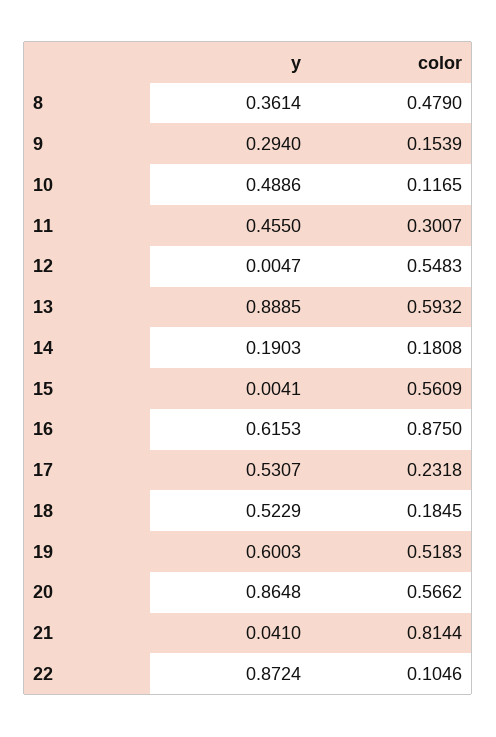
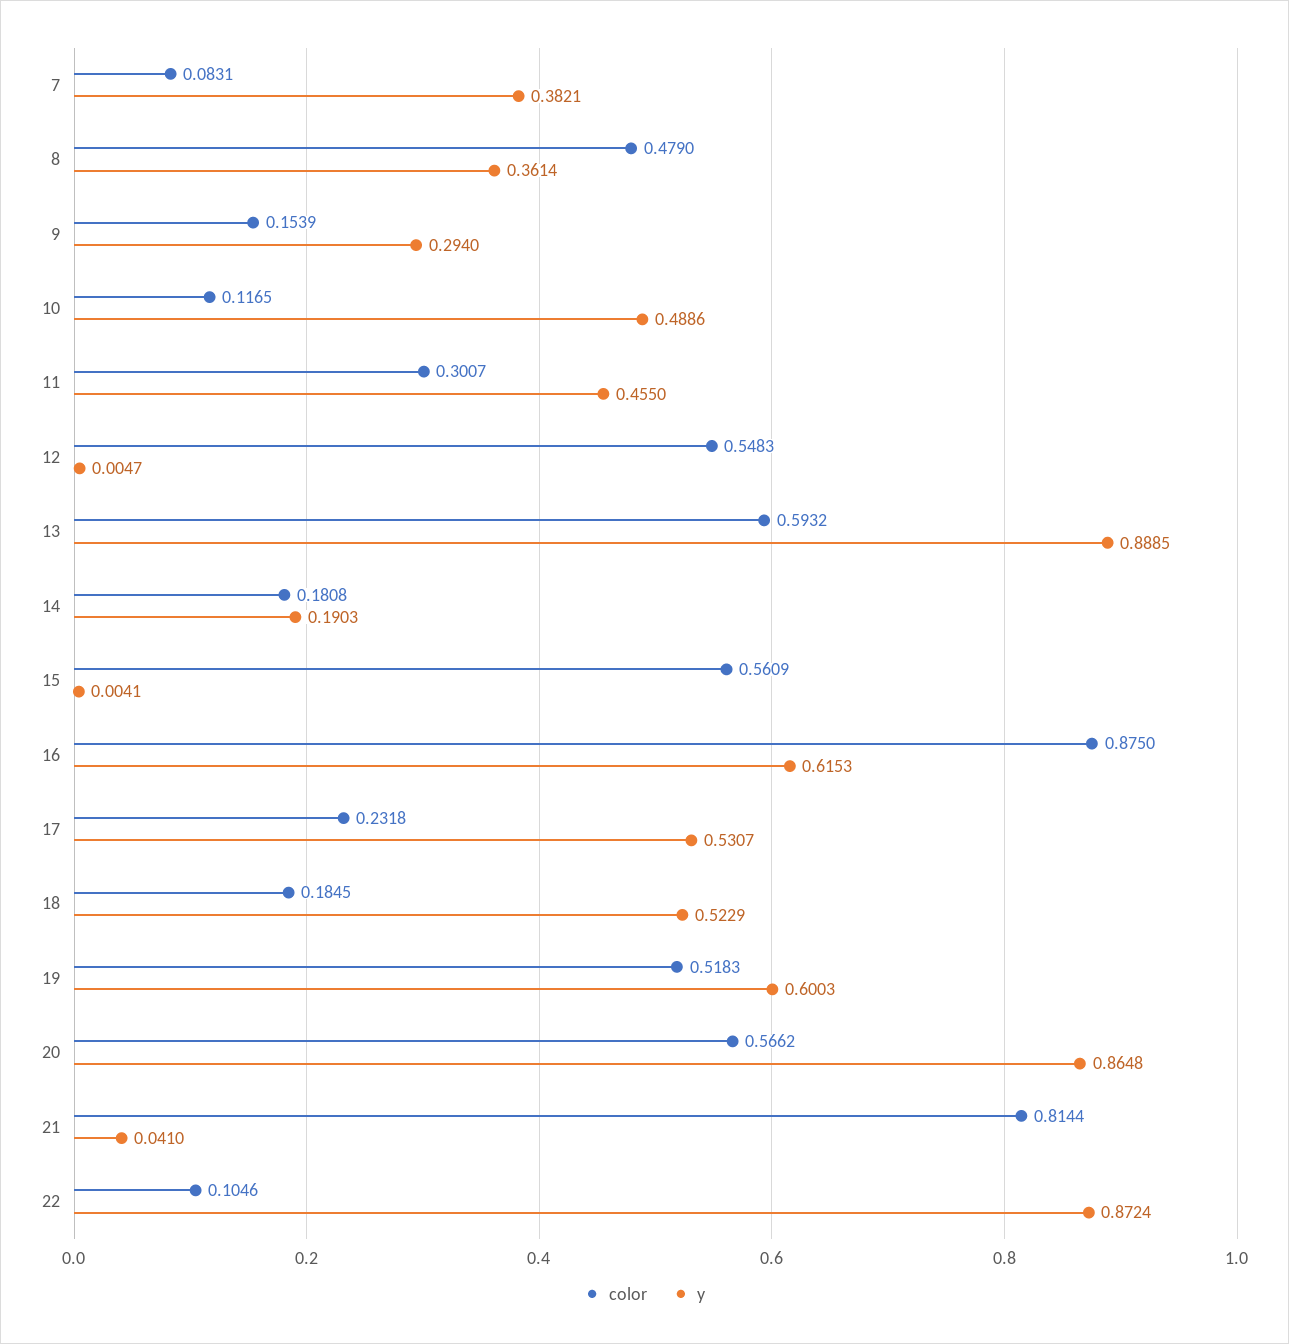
  {
    "y": {
      "8": 0.3614,
      "9": 0.294,
      "10": 0.4886,
      "11": 0.455,
      "12": 0.0047,
      "13": 0.8885,
      "14": 0.1903,
      "15": 0.0041,
      "16": 0.6153,
      "17": 0.5307,
      "18": 0.5229,
      "19": 0.6003,
      "20": 0.8648,
      "21": 0.041,
-     "22": 0.8724
+     "22": 0.8724,
+     "7": 0.3821
    },
    "color": {
      "8": 0.479,
      "9": 0.1539,
      "10": 0.1165,
      "11": 0.3007,
      "12": 0.5483,
      "13": 0.5932,
      "14": 0.1808,
      "15": 0.5609,
      "16": 0.875,
      "17": 0.2318,
      "18": 0.1845,
      "19": 0.5183,
      "20": 0.5662,
      "21": 0.8144,
-     "22": 0.1046
+     "22": 0.1046,
+     "7": 0.0831
    }
  }

